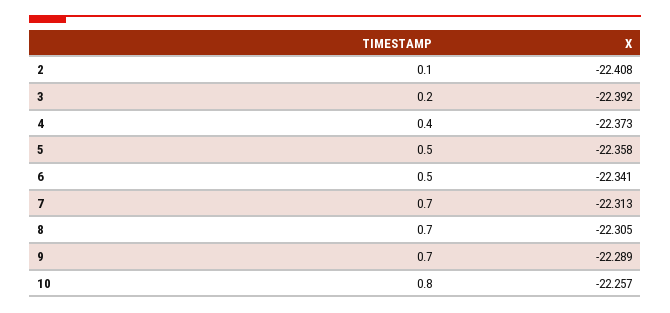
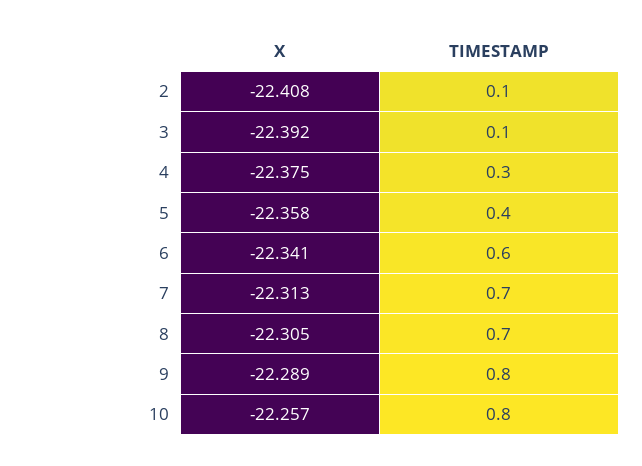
  {
    "TIMESTAMP": {
      "2": 0.1,
-     "3": 0.2,
+     "3": 0.1,
-     "4": 0.4,
+     "4": 0.3,
-     "5": 0.5,
+     "5": 0.4,
-     "6": 0.5,
+     "6": 0.6,
      "7": 0.7,
      "8": 0.7,
-     "9": 0.7,
+     "9": 0.8,
      "10": 0.8
    },
    "X": {
      "2": -22.408,
      "3": -22.392,
-     "4": -22.373,
+     "4": -22.375,
      "5": -22.358,
      "6": -22.341,
      "7": -22.313,
      "8": -22.305,
      "9": -22.289,
      "10": -22.257
    }
  }

